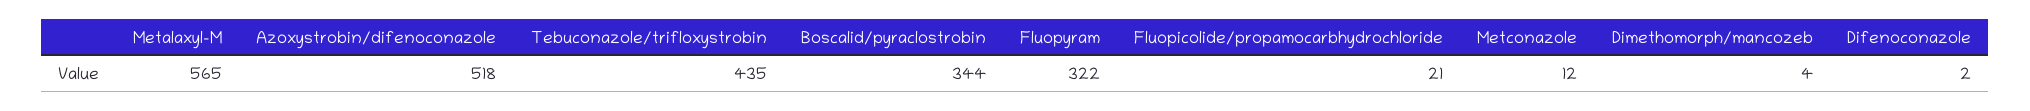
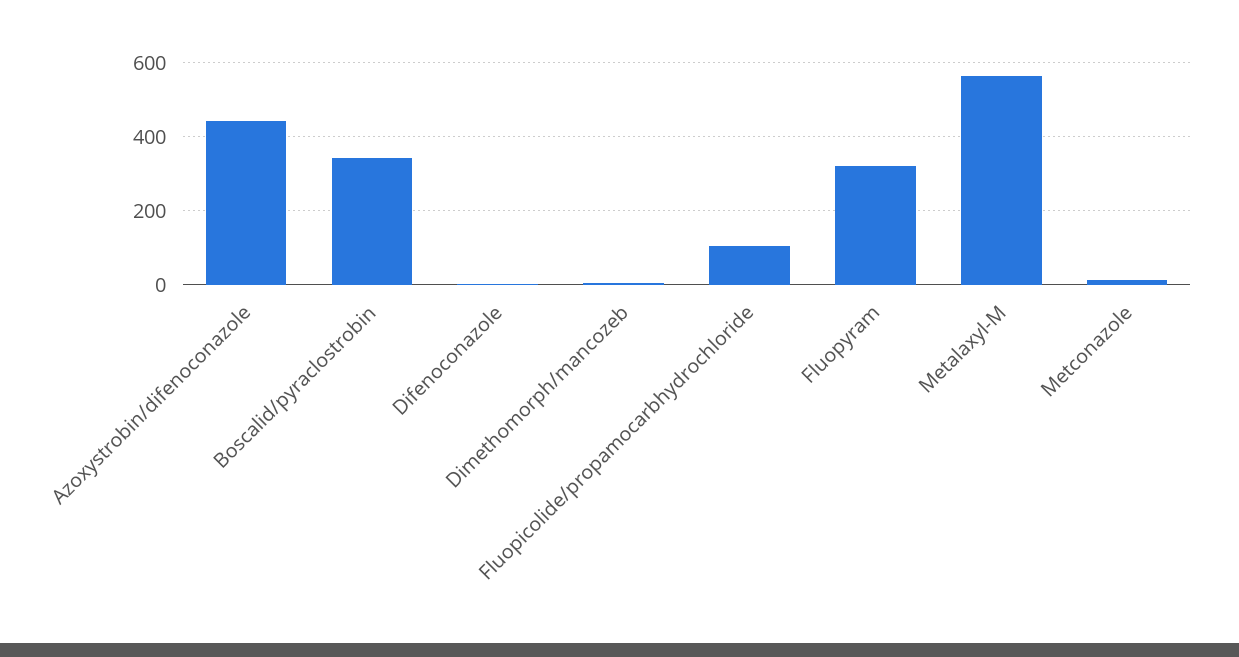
  {
    "Metalaxyl-M": 565,
-   "Azoxystrobin/difenoconazole": 518,
+   "Azoxystrobin/difenoconazole": 440,
-   "Tebuconazole/trifloxystrobin": 435,
    "Boscalid/pyraclostrobin": 344,
    "Fluopyram": 322,
-   "Fluopicolide/propamocarbhydrochloride": 21,
+   "Fluopicolide/propamocarbhydrochloride": 100,
    "Metconazole": 12,
    "Dimethomorph/mancozeb": 4,
    "Difenoconazole": 2
  }

